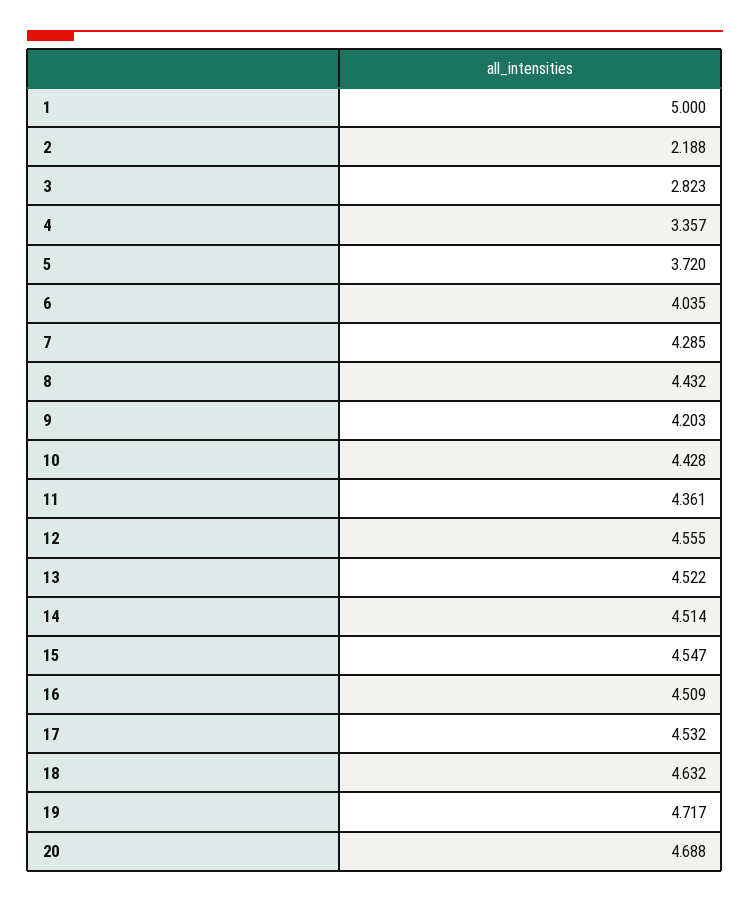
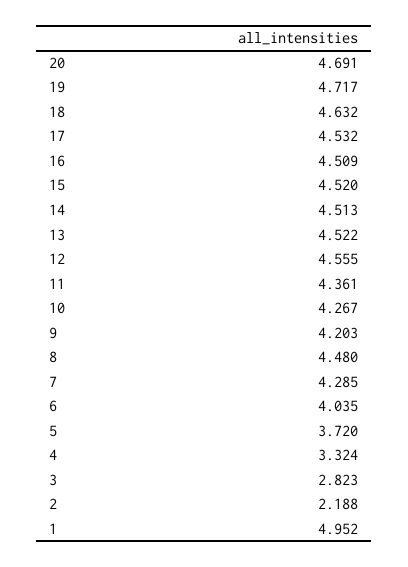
  {
-   "1": 5,
+   "1": 4.952,
    "2": 2.188,
    "3": 2.823,
-   "4": 3.357,
+   "4": 3.324,
    "5": 3.72,
    "6": 4.035,
    "7": 4.285,
-   "8": 4.432,
+   "8": 4.48,
    "9": 4.203,
-   "10": 4.428,
+   "10": 4.267,
    "11": 4.361,
    "12": 4.555,
    "13": 4.522,
-   "14": 4.514,
+   "14": 4.513,
-   "15": 4.547,
+   "15": 4.52,
    "16": 4.509,
    "17": 4.532,
    "18": 4.632,
    "19": 4.717,
-   "20": 4.688
+   "20": 4.691
  }

